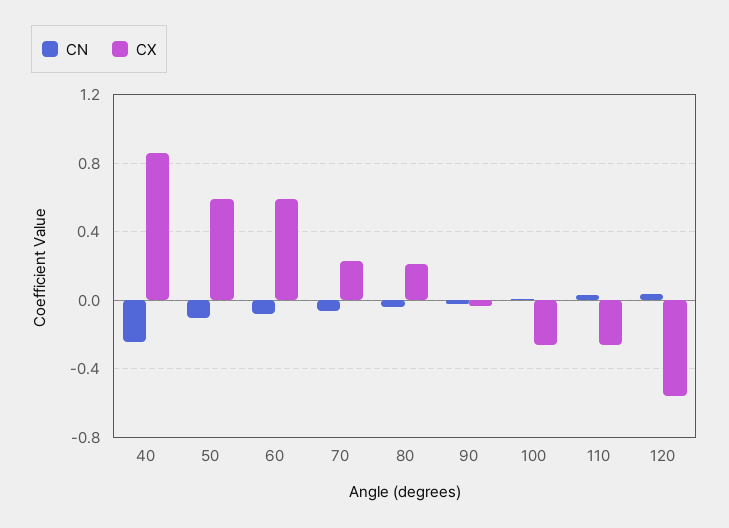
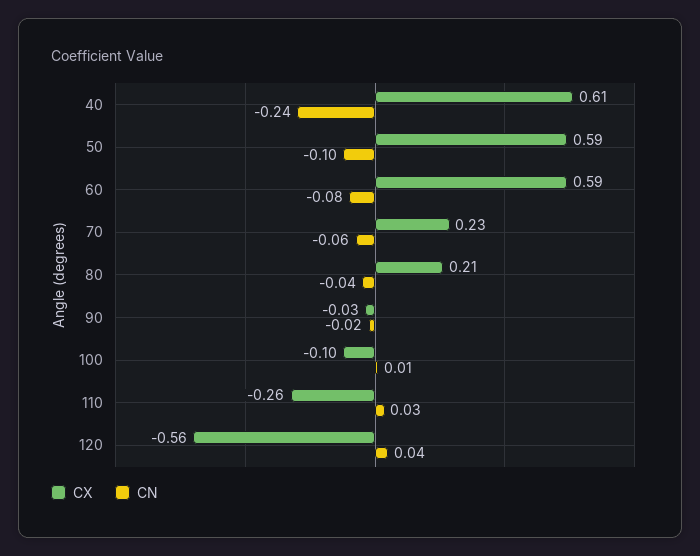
  {
    "CN": {
      "40": -0.24,
      "50": -0.1,
      "60": -0.08,
      "70": -0.06,
      "80": -0.04,
      "90": -0.02,
      "100": 0.01,
      "110": 0.03,
      "120": 0.04
    },
    "CX": {
-     "40": 0.85,
+     "40": 0.61,
      "50": 0.59,
      "60": 0.59,
      "70": 0.23,
      "80": 0.21,
      "90": -0.03,
-     "100": -0.25,
+     "100": -0.1,
      "110": -0.26,
      "120": -0.56
    }
  }

